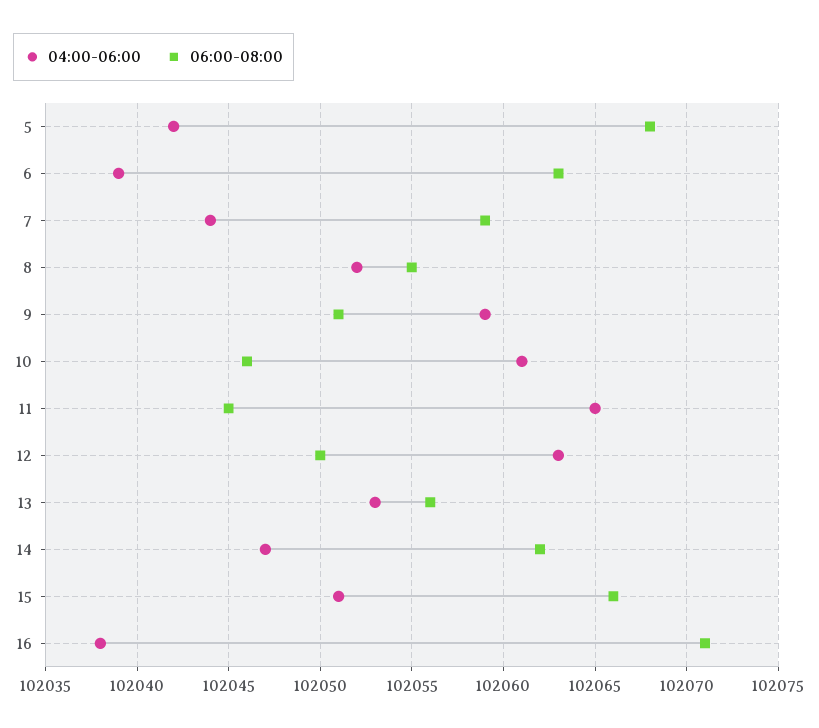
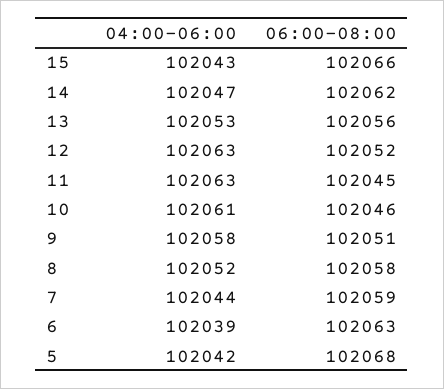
  {
    "04:00-06:00": {
      "5": 102042,
      "6": 102039,
      "7": 102044,
      "8": 102052,
-     "9": 102059,
+     "9": 102058,
      "10": 102061,
-     "11": 102065,
+     "11": 102063,
      "12": 102063,
      "13": 102053,
      "14": 102047,
-     "15": 102051,
+     "15": 102043
-     "16": 102038
    },
    "06:00-08:00": {
      "5": 102068,
      "6": 102063,
      "7": 102059,
-     "8": 102055,
+     "8": 102058,
      "9": 102051,
      "10": 102046,
      "11": 102045,
-     "12": 102050,
+     "12": 102052,
      "13": 102056,
      "14": 102062,
-     "15": 102066,
+     "15": 102066
-     "16": 102071
    }
  }

